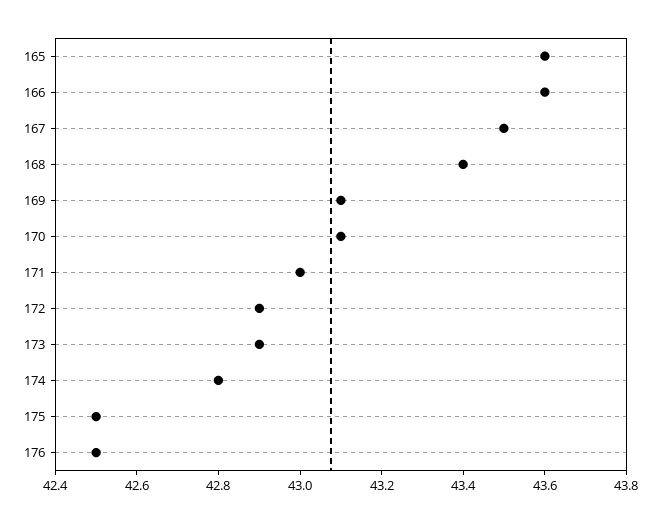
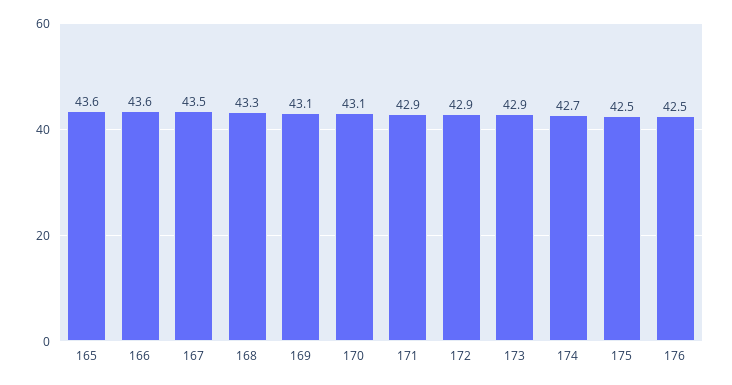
  {
    "165": 43.6,
    "166": 43.6,
    "167": 43.5,
-   "168": 43.4,
+   "168": 43.3,
    "169": 43.1,
    "170": 43.1,
-   "171": 43,
+   "171": 42.9,
    "172": 42.9,
    "173": 42.9,
-   "174": 42.8,
+   "174": 42.7,
    "175": 42.5,
    "176": 42.5
  }

